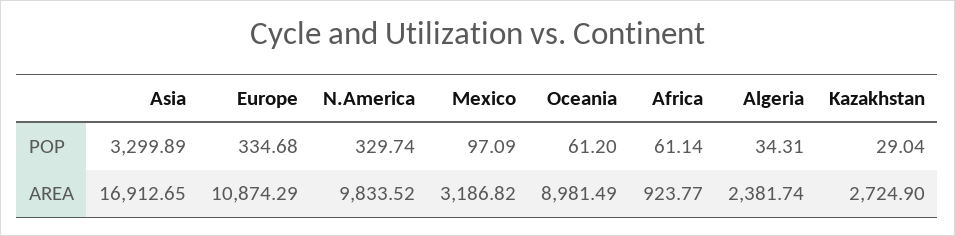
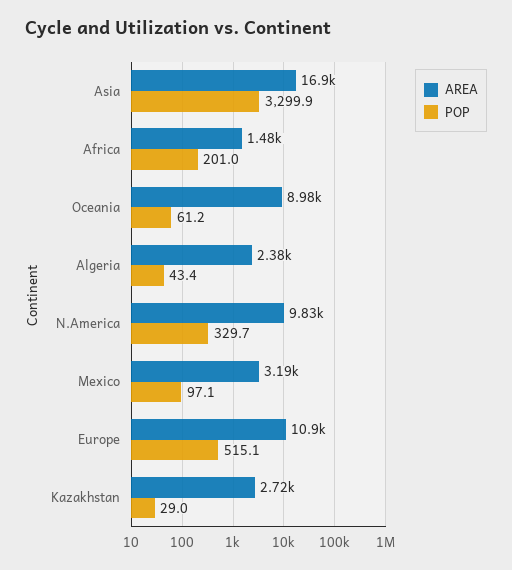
  {
    "POP": {
      "Asia": 3299.89,
-     "Europe": 334.68,
+     "Europe": 515.1,
      "N.America": 329.74,
      "Mexico": 97.09,
      "Oceania": 61.2,
-     "Africa": 61.14,
+     "Africa": 201,
-     "Algeria": 34.31,
+     "Algeria": 43.4,
      "Kazakhstan": 29.04
    },
    "AREA": {
      "Asia": 16912.65,
      "Europe": 10874.29,
      "N.America": 9833.52,
      "Mexico": 3186.82,
      "Oceania": 8981.49,
-     "Africa": 923.77,
+     "Africa": 1480,
      "Algeria": 2381.74,
      "Kazakhstan": 2724.9
    }
  }

